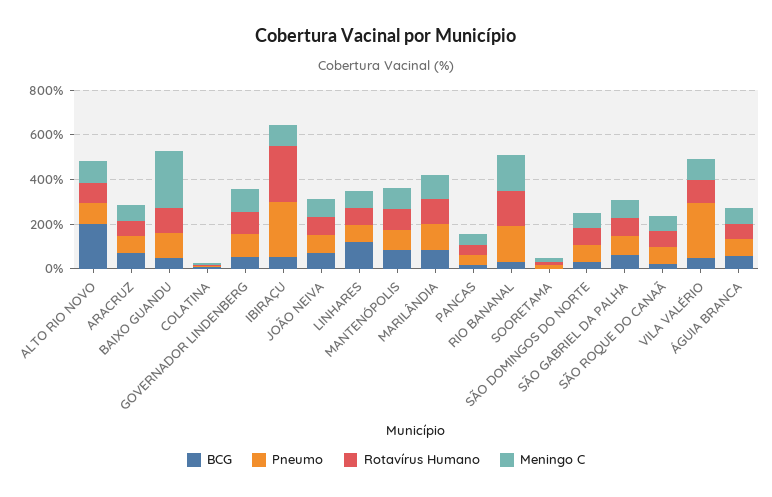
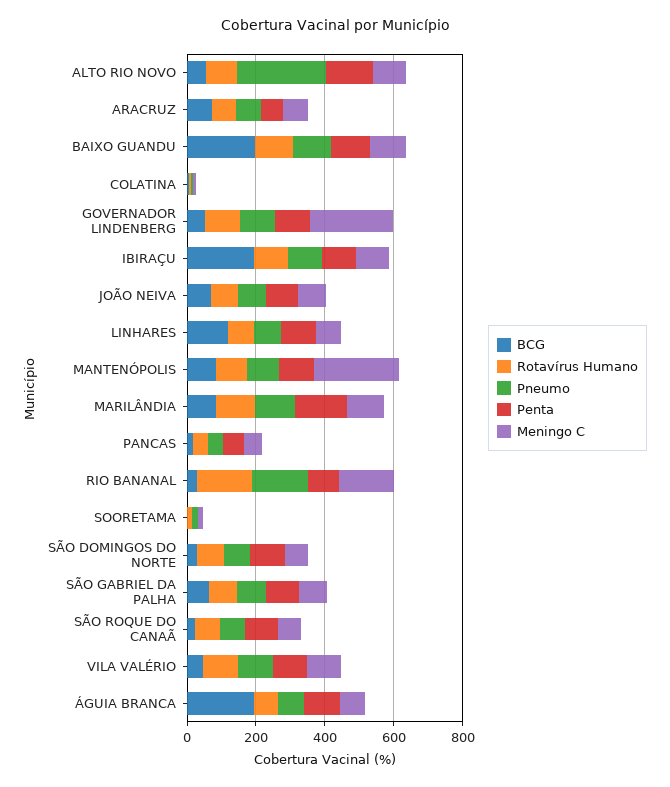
  {
    "BCG": {
-     "ALTO RIO NOVO": 200,
+     "ALTO RIO NOVO": 50,
      "ARACRUZ": 50,
-     "BAIXO GUANDU": 50,
+     "BAIXO GUANDU": 200,
      "COLATINA": 0,
      "GOVERNADOR LINDENBERG": 50,
-     "IBIRAÇU": 50,
+     "IBIRAÇU": 200,
      "JOÃO NEIVA": 50,
      "LINHARES": 100,
      "MANTENÓPOLIS": 100,
      "MARILÂNDIA": 100,
      "PANCAS": 0,
      "RIO BANANAL": 50,
      "SOORETAMA": 0,
      "SÃO DOMINGOS DO NORTE": 50,
      "SÃO GABRIEL DA PALHA": 50,
      "SÃO ROQUE DO CANAÃ": 0,
      "VILA VALÉRIO": 50,
-     "ÁGUIA BRANCA": 50
+     "ÁGUIA BRANCA": 200
    },
    "Pneumo": {
-     "ALTO RIO NOVO": 100,
+     "ALTO RIO NOVO": 250,
      "ARACRUZ": 50,
      "BAIXO GUANDU": 100,
      "COLATINA": 0,
      "GOVERNADOR LINDENBERG": 100,
-     "IBIRAÇU": 250,
+     "IBIRAÇU": 100,
      "JOÃO NEIVA": 100,
      "LINHARES": 100,
      "MANTENÓPOLIS": 100,
      "MARILÂNDIA": 100,
      "PANCAS": 50,
      "RIO BANANAL": 150,
      "SOORETAMA": 0,
      "SÃO DOMINGOS DO NORTE": 100,
      "SÃO GABRIEL DA PALHA": 100,
      "SÃO ROQUE DO CANAÃ": 50,
-     "VILA VALÉRIO": 250,
+     "VILA VALÉRIO": 100,
      "ÁGUIA BRANCA": 100
    },
    "Rotavírus Humano": {
      "ALTO RIO NOVO": 100,
      "ARACRUZ": 50,
      "BAIXO GUANDU": 100,
      "COLATINA": 0,
      "GOVERNADOR LINDENBERG": 100,
-     "IBIRAÇU": 250,
+     "IBIRAÇU": 100,
      "JOÃO NEIVA": 100,
      "LINHARES": 100,
      "MANTENÓPOLIS": 100,
      "MARILÂNDIA": 100,
      "PANCAS": 50,
      "RIO BANANAL": 150,
      "SOORETAMA": 0,
      "SÃO DOMINGOS DO NORTE": 100,
      "SÃO GABRIEL DA PALHA": 100,
      "SÃO ROQUE DO CANAÃ": 50,
      "VILA VALÉRIO": 100,
      "ÁGUIA BRANCA": 50
    },
    "Meningo C": {
      "ALTO RIO NOVO": 100,
      "ARACRUZ": 50,
-     "BAIXO GUANDU": 250,
+     "BAIXO GUANDU": 100,
      "COLATINA": 0,
-     "GOVERNADOR LINDENBERG": 100,
+     "GOVERNADOR LINDENBERG": 250,
      "IBIRAÇU": 100,
      "JOÃO NEIVA": 100,
      "LINHARES": 50,
-     "MANTENÓPOLIS": 100,
+     "MANTENÓPOLIS": 250,
      "MARILÂNDIA": 100,
      "PANCAS": 50,
      "RIO BANANAL": 150,
      "SOORETAMA": 0,
      "SÃO DOMINGOS DO NORTE": 50,
      "SÃO GABRIEL DA PALHA": 100,
      "SÃO ROQUE DO CANAÃ": 50,
      "VILA VALÉRIO": 100,
      "ÁGUIA BRANCA": 50
-   }
+   },
+   "Penta": {
+     "ALTO RIO NOVO": 150,
+     "ARACRUZ": 50,
+     "BAIXO GUANDU": 100,
+     "COLATINA": 0,
+     "GOVERNADOR LINDENBERG": 100,
+     "IBIRAÇU": 100,
+     "JOÃO NEIVA": 100,
+     "LINHARES": 100,
+     "MANTENÓPOLIS": 100,
+     "MARILÂNDIA": 150,
+     "PANCAS": 50,
+     "RIO BANANAL": 100,
+     "SOORETAMA": 0,
+     "SÃO DOMINGOS DO NORTE": 100,
+     "SÃO GABRIEL DA PALHA": 100,
+     "SÃO ROQUE DO CANAÃ": 100,
+     "VILA VALÉRIO": 100,
+     "ÁGUIA BRANCA": 100
+   }
  }

